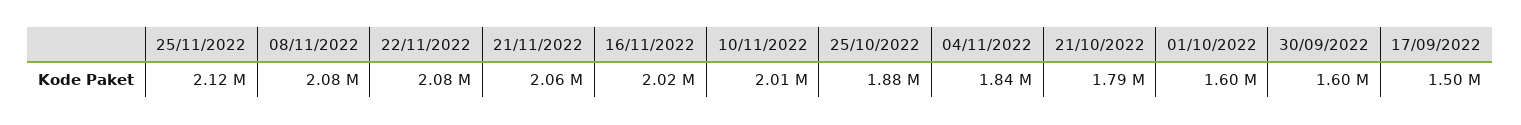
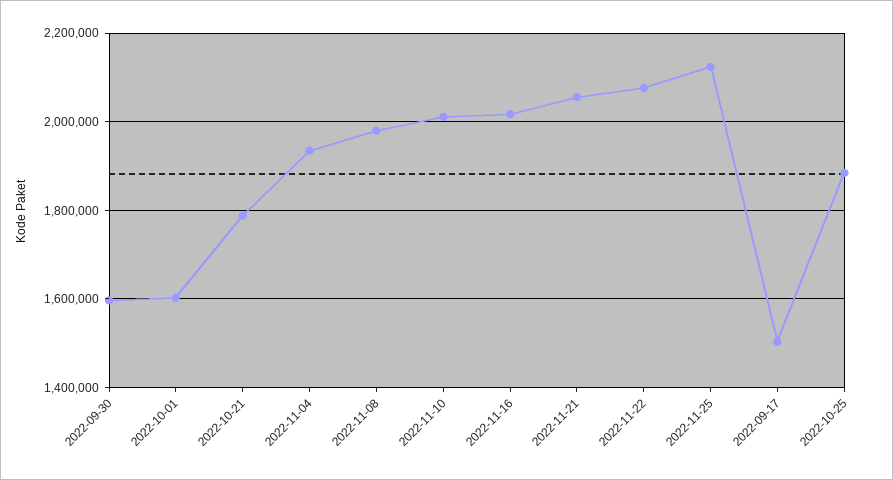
  {
    "25/11/2022": 2120000,
-   "08/11/2022": 2080000,
+   "08/11/2022": 1980000,
    "22/11/2022": 2080000,
    "21/11/2022": 2060000,
    "16/11/2022": 2020000,
    "10/11/2022": 2010000,
    "25/10/2022": 1880000,
-   "04/11/2022": 1840000,
+   "04/11/2022": 1940000,
    "21/10/2022": 1790000,
    "01/10/2022": 1600000,
    "30/09/2022": 1600000,
    "17/09/2022": 1500000
  }

